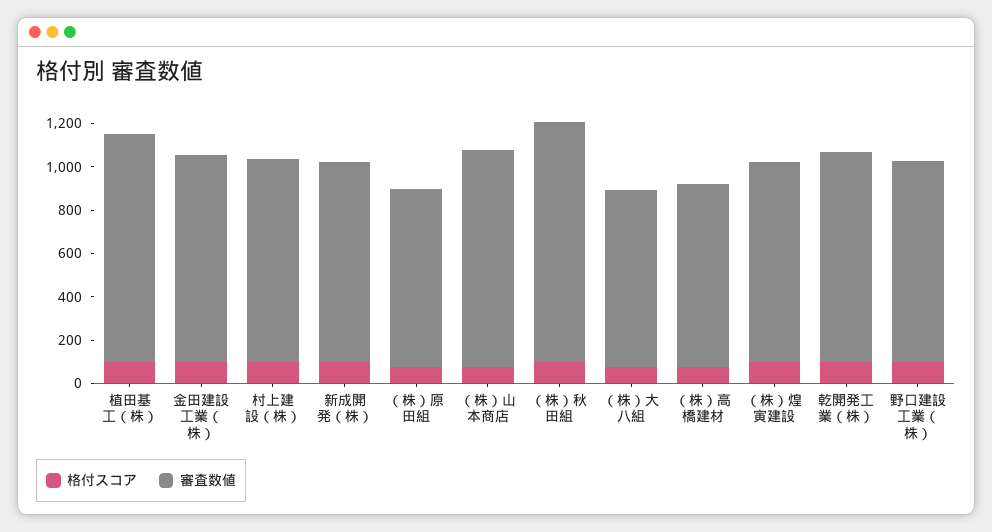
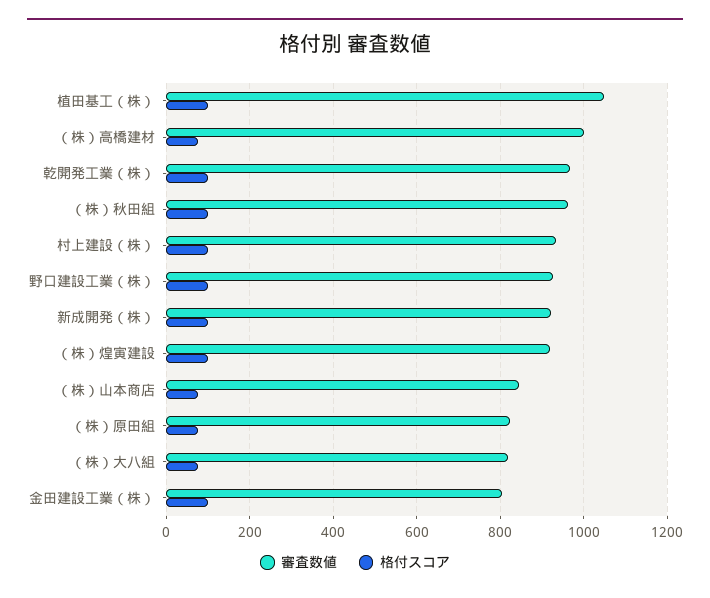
  {
    "格付スコア": {
      "植田基工（株）": 100,
      "金田建設工業（株）": 100,
      "村上建設（株）": 100,
      "新成開発（株）": 100,
      "（株）原田組": 80,
      "（株）山本商店": 80,
      "（株）秋田組": 100,
      "（株）大八組": 80,
      "（株）高橋建材": 80,
      "（株）煌寅建設": 100,
      "乾開発工業（株）": 100,
      "野口建設工業（株）": 100
    },
    "審査数値": {
      "植田基工（株）": 1040,
-     "金田建設工業（株）": 950,
+     "金田建設工業（株）": 800,
      "村上建設（株）": 940,
      "新成開発（株）": 920,
      "（株）原田組": 820,
-     "（株）山本商店": 1000,
+     "（株）山本商店": 840,
-     "（株）秋田組": 1100,
+     "（株）秋田組": 960,
      "（株）大八組": 820,
-     "（株）高橋建材": 850,
+     "（株）高橋建材": 1000,
      "（株）煌寅建設": 920,
      "乾開発工業（株）": 960,
      "野口建設工業（株）": 920
    }
  }

